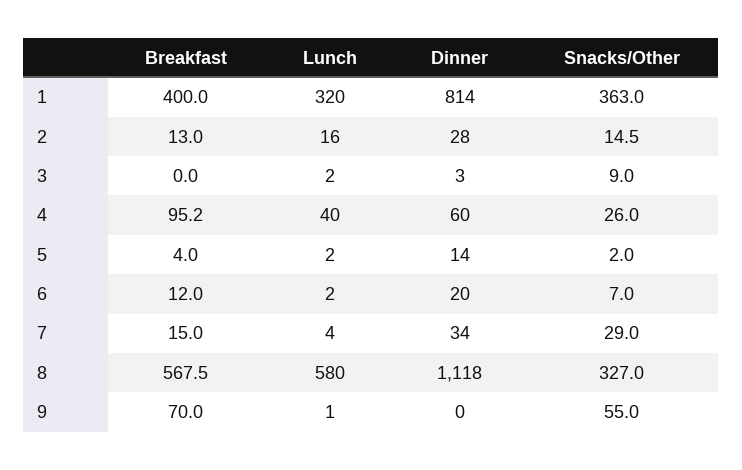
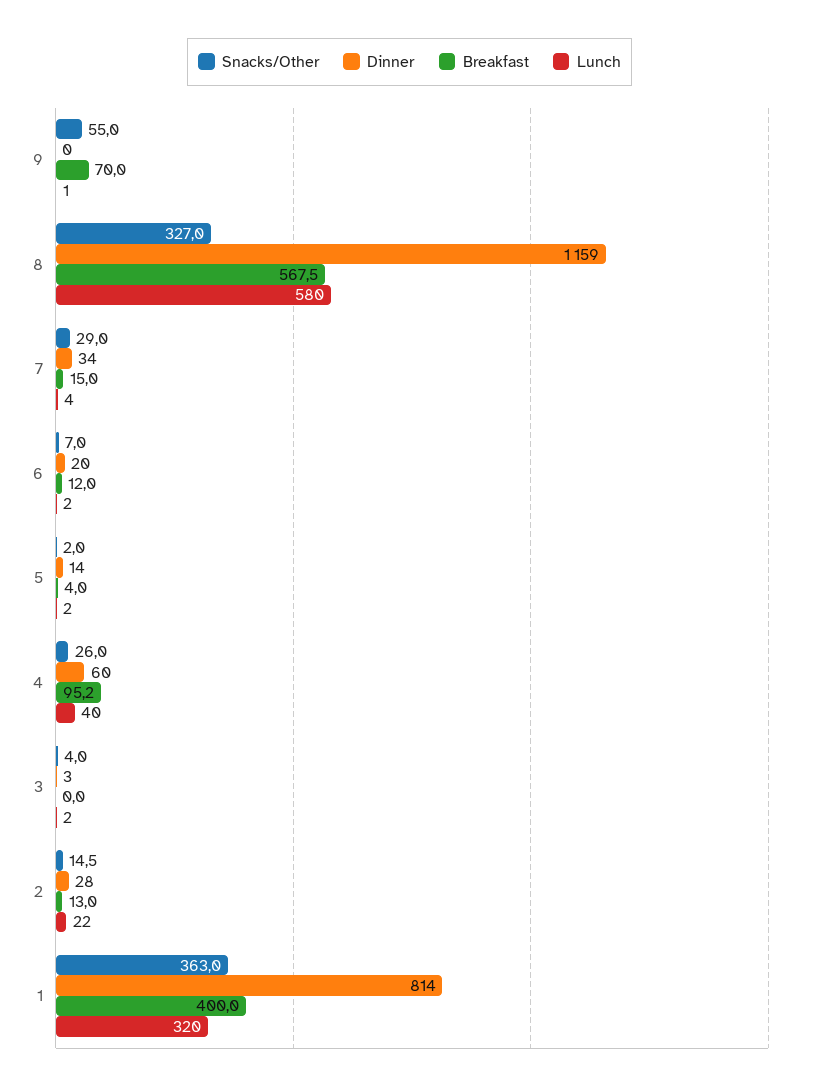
  {
    "Breakfast": {
      "1": 400,
      "2": 13,
      "3": 0,
      "4": 95.2,
      "5": 4,
      "6": 12,
      "7": 15,
      "8": 567.5,
      "9": 70
    },
    "Lunch": {
      "1": 320,
-     "2": 16,
+     "2": 22,
      "3": 2,
      "4": 40,
      "5": 2,
      "6": 2,
      "7": 4,
      "8": 580,
      "9": 1
    },
    "Dinner": {
      "1": 814,
      "2": 28,
      "3": 3,
      "4": 60,
      "5": 14,
      "6": 20,
      "7": 34,
-     "8": 1118,
+     "8": 1159,
      "9": 0
    },
    "Snacks/Other": {
      "1": 363,
      "2": 14.5,
-     "3": 9,
+     "3": 4,
      "4": 26,
      "5": 2,
      "6": 7,
      "7": 29,
      "8": 327,
      "9": 55
    }
  }

